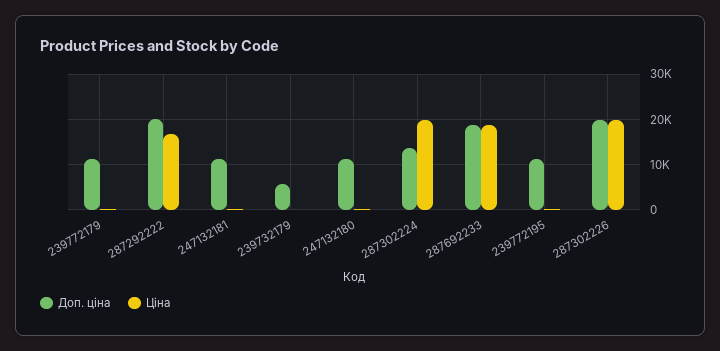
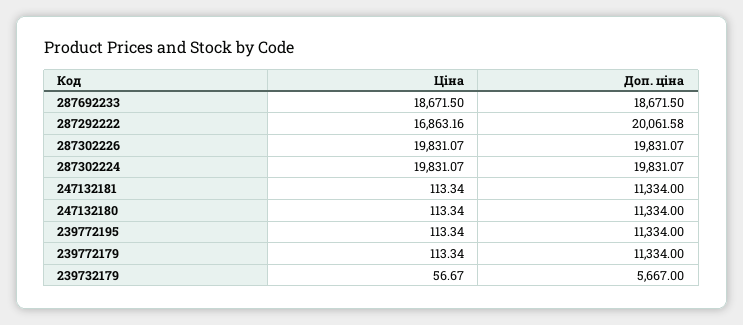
  {
    "Доп. ціна": {
      "239772179": 11334,
      "287292222": 20061.58,
      "247132181": 11334,
      "239732179": 5667,
      "247132180": 11334,
-     "287302224": 14000,
+     "287302224": 19831.07,
      "287692233": 18671.5,
      "239772195": 11334,
      "287302226": 19831.07
    },
    "Ціна": {
      "239772179": 113.34,
      "287292222": 16863.16,
      "247132181": 113.34,
      "239732179": 56.67,
      "247132180": 113.34,
      "287302224": 19831.07,
      "287692233": 18671.5,
      "239772195": 113.34,
      "287302226": 19831.07
    }
  }

